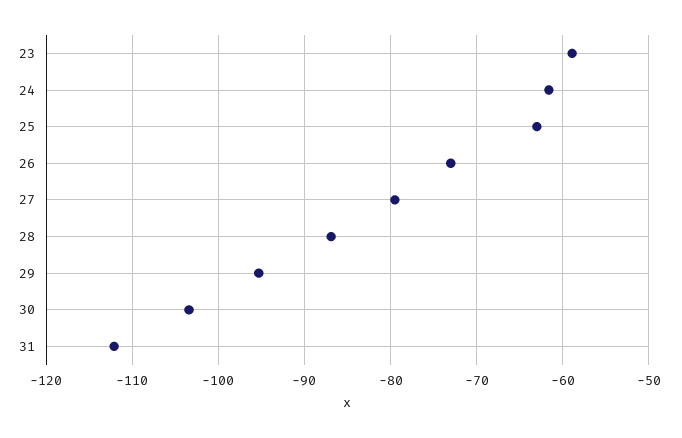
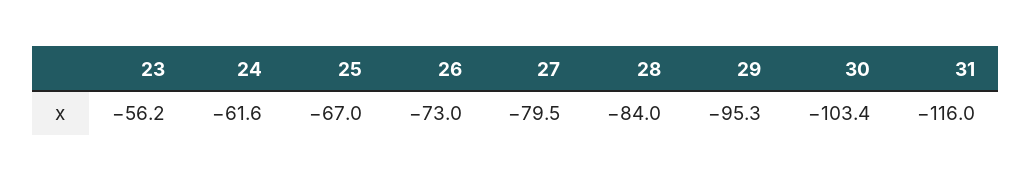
  {
-   "23": -59,
+   "23": -56.2,
    "24": -61.6,
-   "25": -63,
+   "25": -67,
    "26": -73,
    "27": -79.5,
-   "28": -87,
+   "28": -84,
    "29": -95.3,
    "30": -103.4,
-   "31": -112
+   "31": -116
  }

